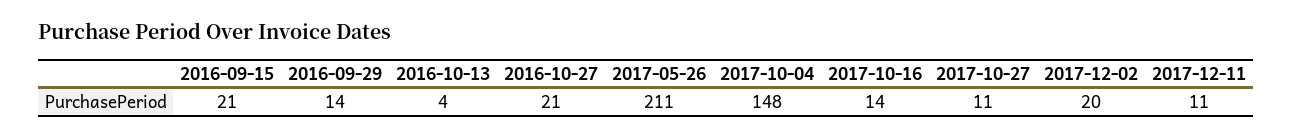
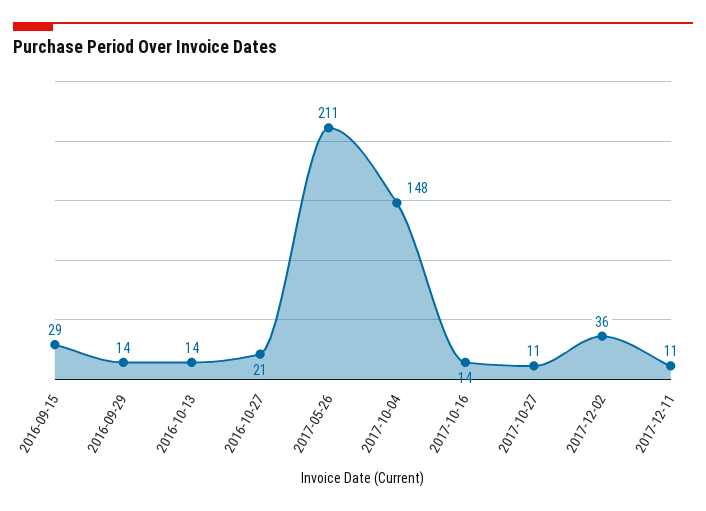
  {
-   "2016-09-15": 21,
+   "2016-09-15": 29,
    "2016-09-29": 14,
-   "2016-10-13": 4,
+   "2016-10-13": 14,
    "2016-10-27": 21,
    "2017-05-26": 211,
    "2017-10-04": 148,
    "2017-10-16": 14,
    "2017-10-27": 11,
-   "2017-12-02": 20,
+   "2017-12-02": 36,
    "2017-12-11": 11
  }

